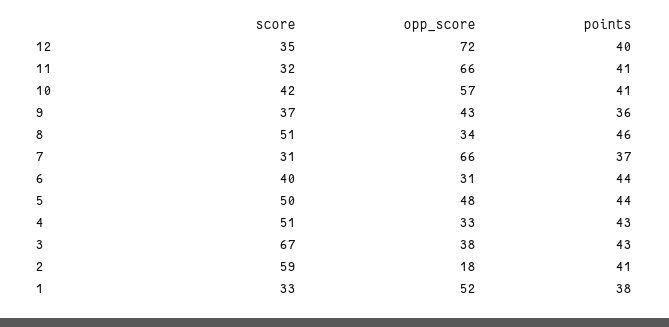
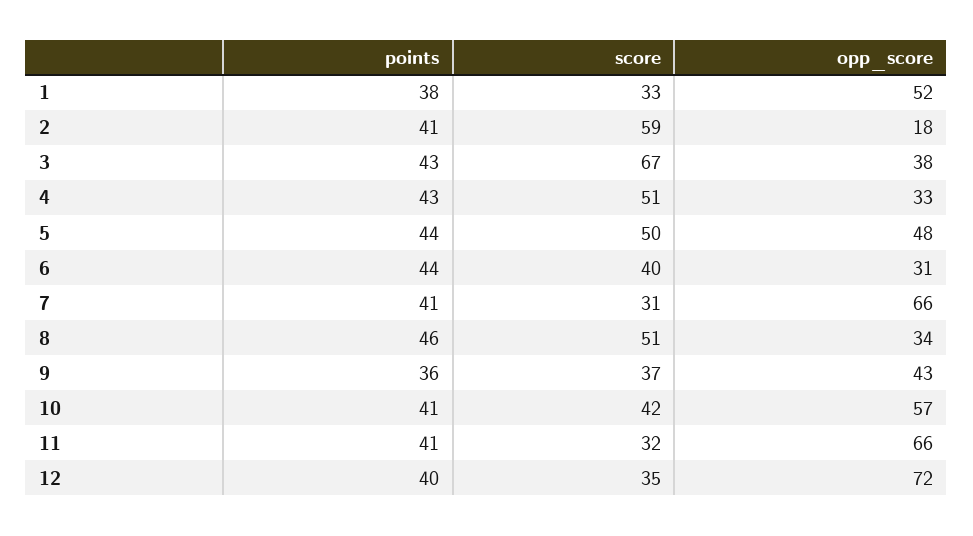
  {
    "score": {
      "12": 35,
      "11": 32,
      "10": 42,
      "9": 37,
      "8": 51,
      "7": 31,
      "6": 40,
      "5": 50,
      "4": 51,
      "3": 67,
      "2": 59,
      "1": 33
    },
    "opp_score": {
      "12": 72,
      "11": 66,
      "10": 57,
      "9": 43,
      "8": 34,
      "7": 66,
      "6": 31,
      "5": 48,
      "4": 33,
      "3": 38,
      "2": 18,
      "1": 52
    },
    "points": {
      "12": 40,
      "11": 41,
      "10": 41,
      "9": 36,
      "8": 46,
-     "7": 37,
+     "7": 41,
      "6": 44,
      "5": 44,
      "4": 43,
      "3": 43,
      "2": 41,
      "1": 38
    }
  }

